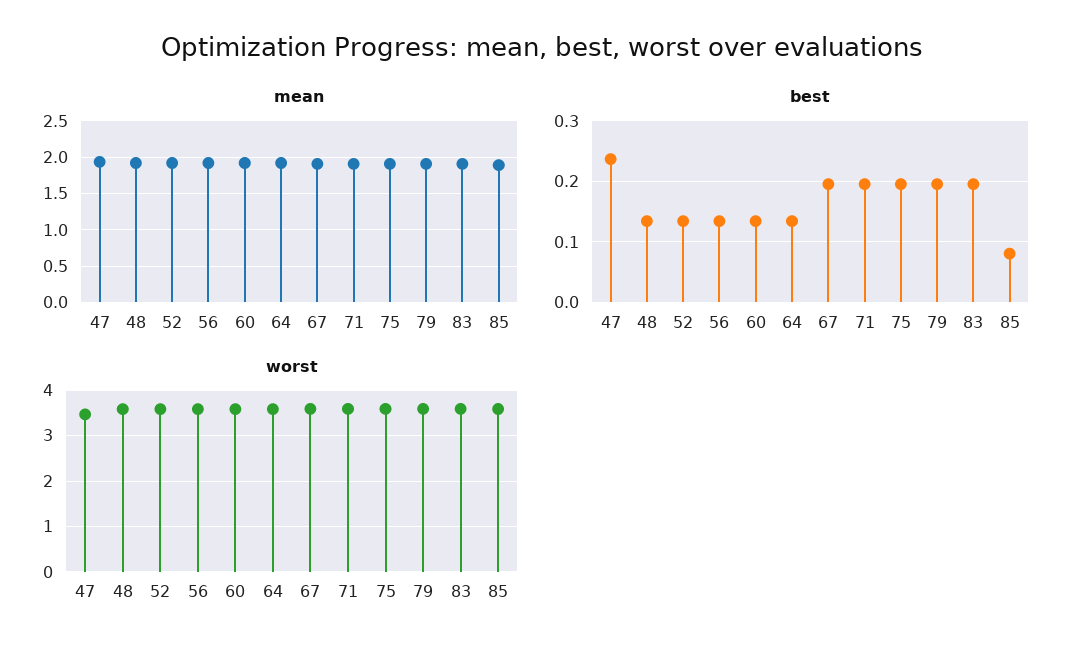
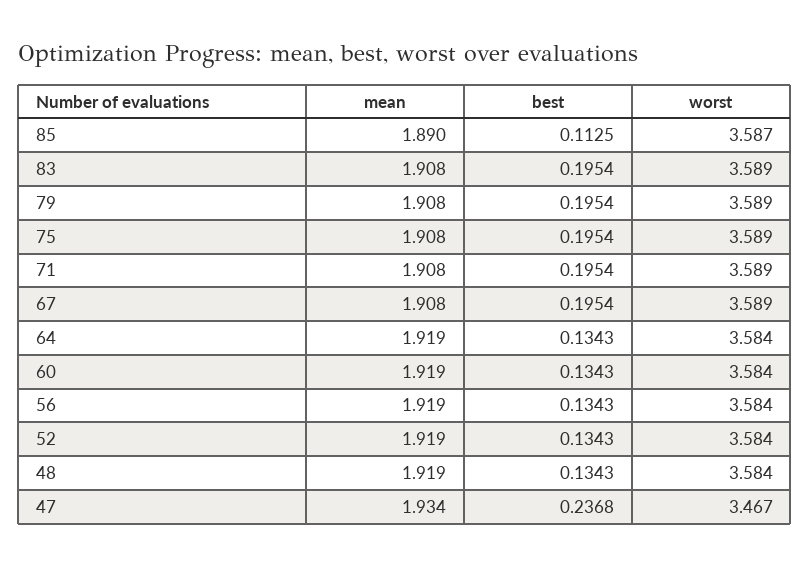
  {
    "mean": {
      "47": 1.934,
      "48": 1.919,
      "52": 1.919,
      "56": 1.919,
      "60": 1.919,
      "64": 1.919,
      "67": 1.908,
      "71": 1.908,
      "75": 1.908,
      "79": 1.908,
      "83": 1.908,
      "85": 1.89
    },
    "best": {
      "47": 0.2368,
      "48": 0.1343,
      "52": 0.1343,
      "56": 0.1343,
      "60": 0.1343,
      "64": 0.1343,
      "67": 0.1954,
      "71": 0.1954,
      "75": 0.1954,
      "79": 0.1954,
      "83": 0.1954,
-     "85": 0.08
+     "85": 0.1125
    },
    "worst": {
      "47": 3.467,
      "48": 3.584,
      "52": 3.584,
      "56": 3.584,
      "60": 3.584,
      "64": 3.584,
      "67": 3.589,
      "71": 3.589,
      "75": 3.589,
      "79": 3.589,
      "83": 3.589,
      "85": 3.587
    }
  }

